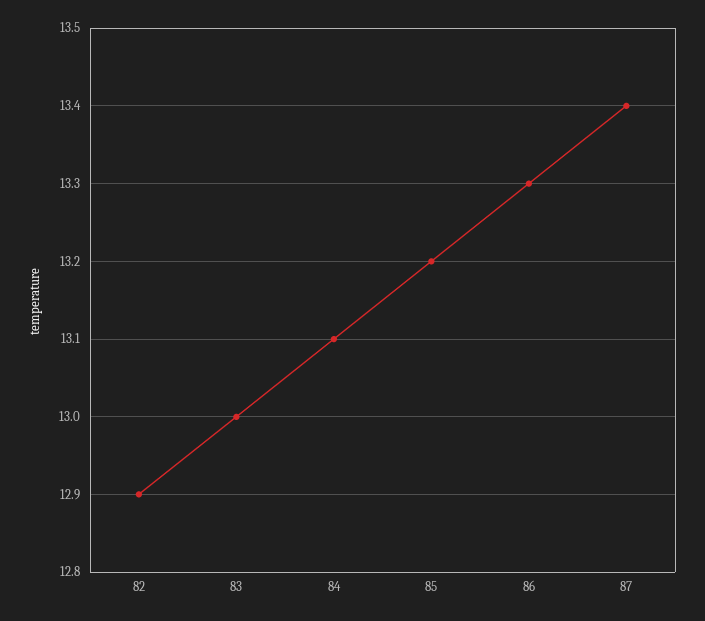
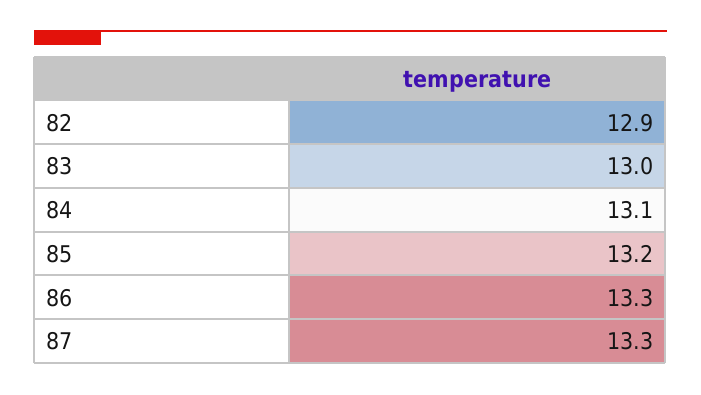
  {
    "82": 12.9,
    "83": 13,
    "84": 13.1,
    "85": 13.2,
    "86": 13.3,
-   "87": 13.4
+   "87": 13.3
  }

